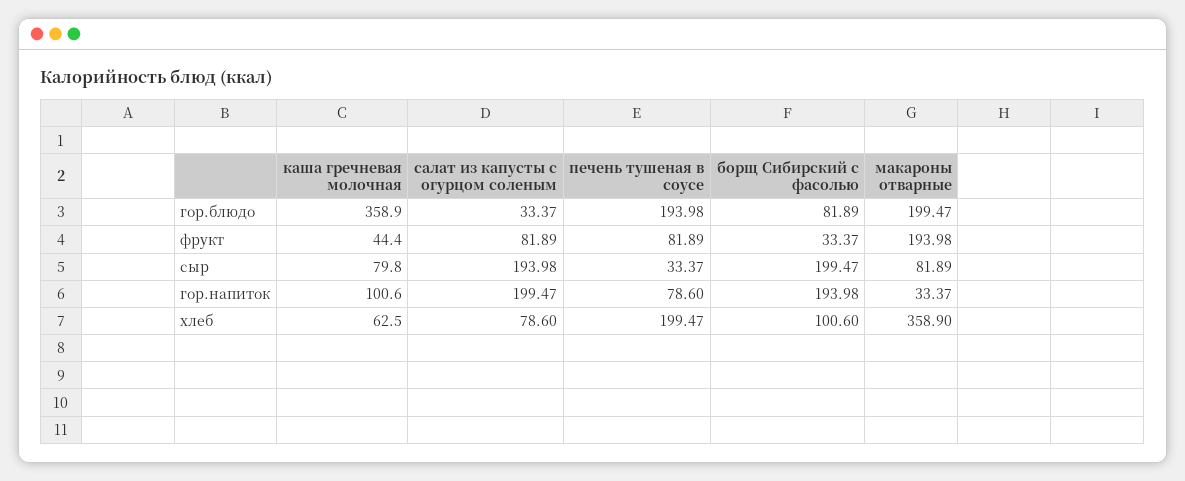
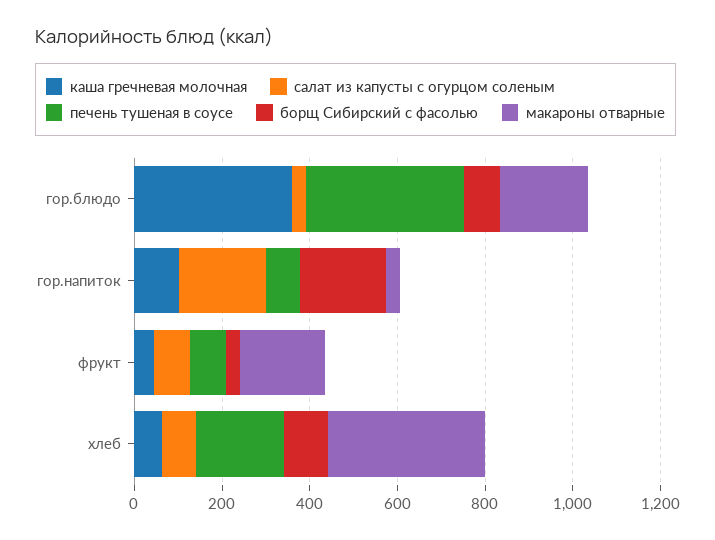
  {
    "каша гречневая молочная": {
      "гор.блюдо": 358.9,
      "фрукт": 44.4,
-     "сыр": 79.8,
      "гор.напиток": 100.6,
      "хлеб": 62.5
    },
    "салат из капусты с огурцом соленым": {
      "гор.блюдо": 33.37,
      "фрукт": 81.89,
-     "сыр": 193.98,
      "гор.напиток": 199.47,
      "хлеб": 78.6
    },
    "печень тушеная в соусе": {
-     "гор.блюдо": 193.98,
+     "гор.блюдо": 350,
      "фрукт": 81.89,
-     "сыр": 33.37,
      "гор.напиток": 78.6,
      "хлеб": 199.47
    },
    "борщ Сибирский с фасолью": {
      "гор.блюдо": 81.89,
      "фрукт": 33.37,
-     "сыр": 199.47,
      "гор.напиток": 193.98,
      "хлеб": 100.6
    },
    "макароны отварные": {
      "гор.блюдо": 199.47,
      "фрукт": 193.98,
-     "сыр": 81.89,
      "гор.напиток": 33.37,
      "хлеб": 358.9
    }
  }

